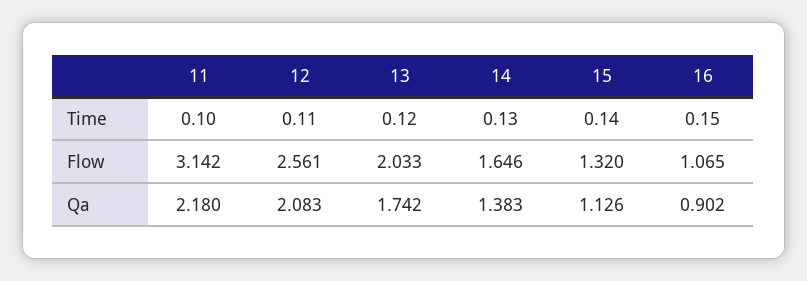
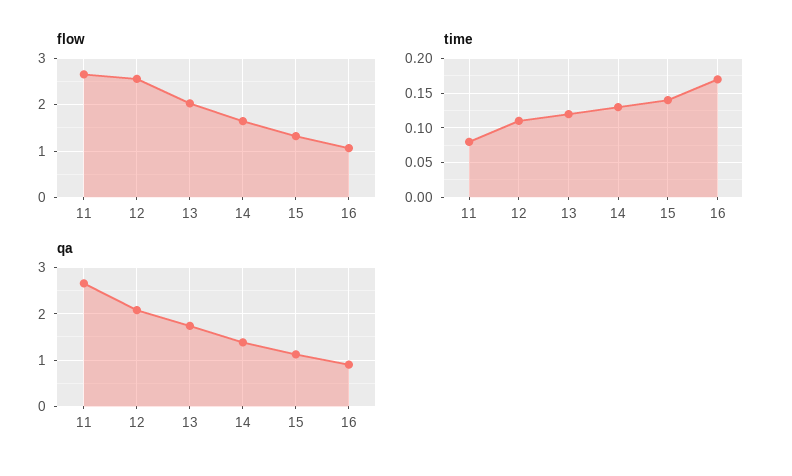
  {
    "Time": {
-     "11": 0.1,
+     "11": 0.08,
      "12": 0.11,
      "13": 0.12,
      "14": 0.13,
      "15": 0.14,
-     "16": 0.15
+     "16": 0.17
    },
    "Flow": {
-     "11": 3.142,
+     "11": 2.6,
      "12": 2.561,
      "13": 2.033,
      "14": 1.646,
      "15": 1.32,
      "16": 1.065
    },
    "Qa": {
-     "11": 2.18,
+     "11": 2.6,
      "12": 2.083,
      "13": 1.742,
      "14": 1.383,
      "15": 1.126,
      "16": 0.902
    }
  }

